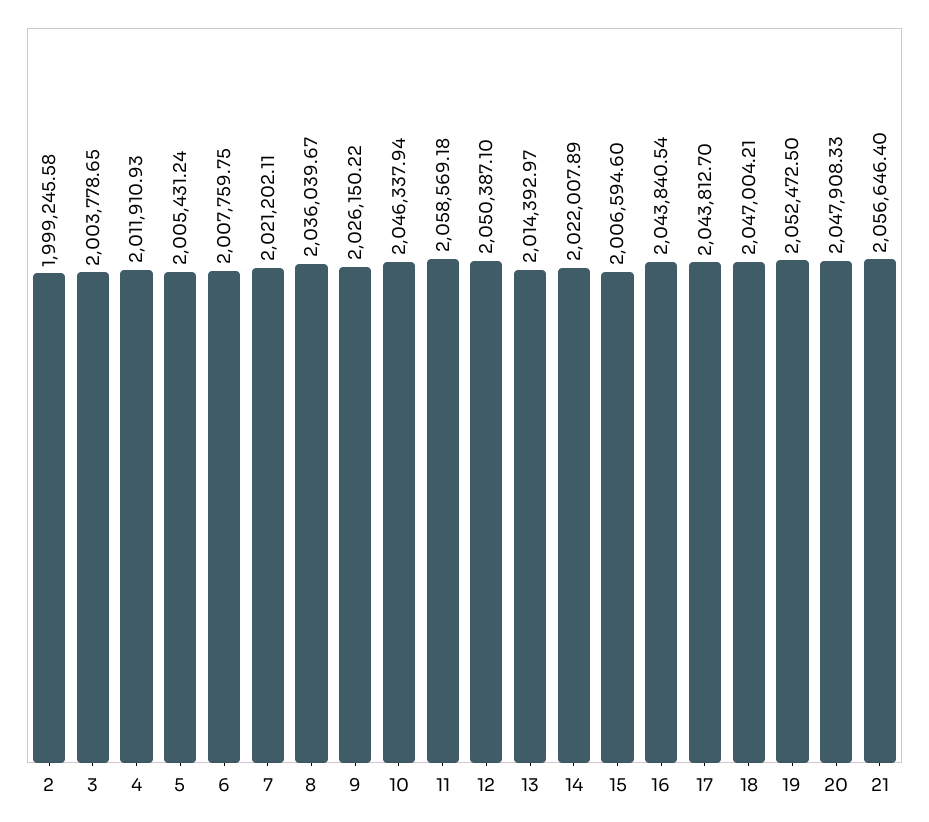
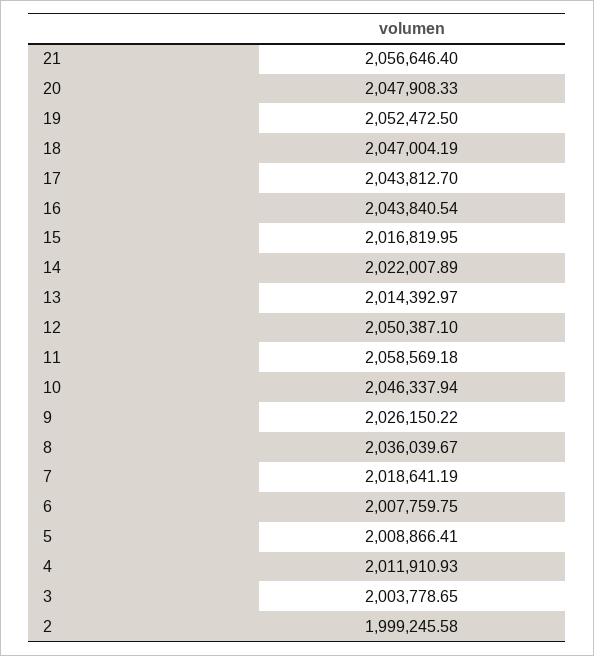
  {
    "2": 1999245.58,
    "3": 2003778.65,
    "4": 2011910.93,
-   "5": 2005431.24,
+   "5": 2008866.41,
    "6": 2007759.75,
-   "7": 2021202.11,
+   "7": 2018641.19,
    "8": 2036039.67,
    "9": 2026150.22,
    "10": 2046337.94,
    "11": 2058569.18,
    "12": 2050387.1,
    "13": 2014392.97,
    "14": 2022007.89,
-   "15": 2006594.6,
+   "15": 2016819.95,
    "16": 2043840.54,
    "17": 2043812.7,
-   "18": 2047004.21,
+   "18": 2047004.19,
    "19": 2052472.5,
    "20": 2047908.33,
    "21": 2056646.4
  }

